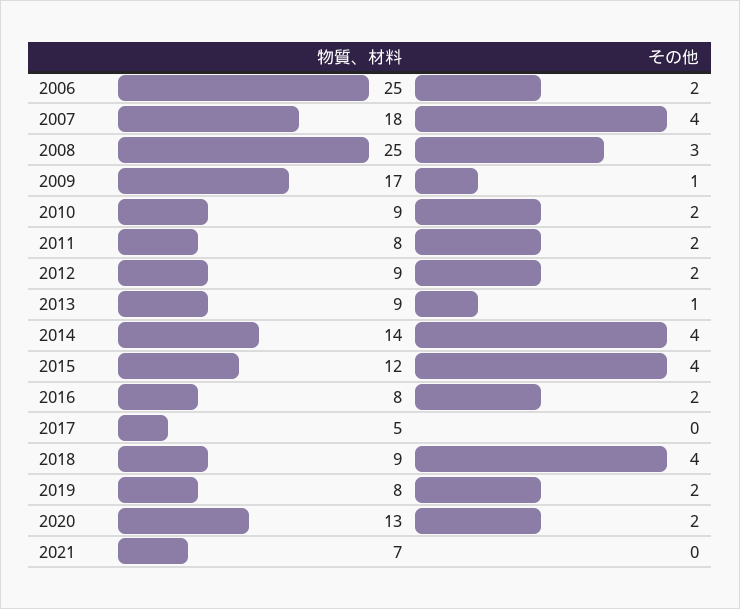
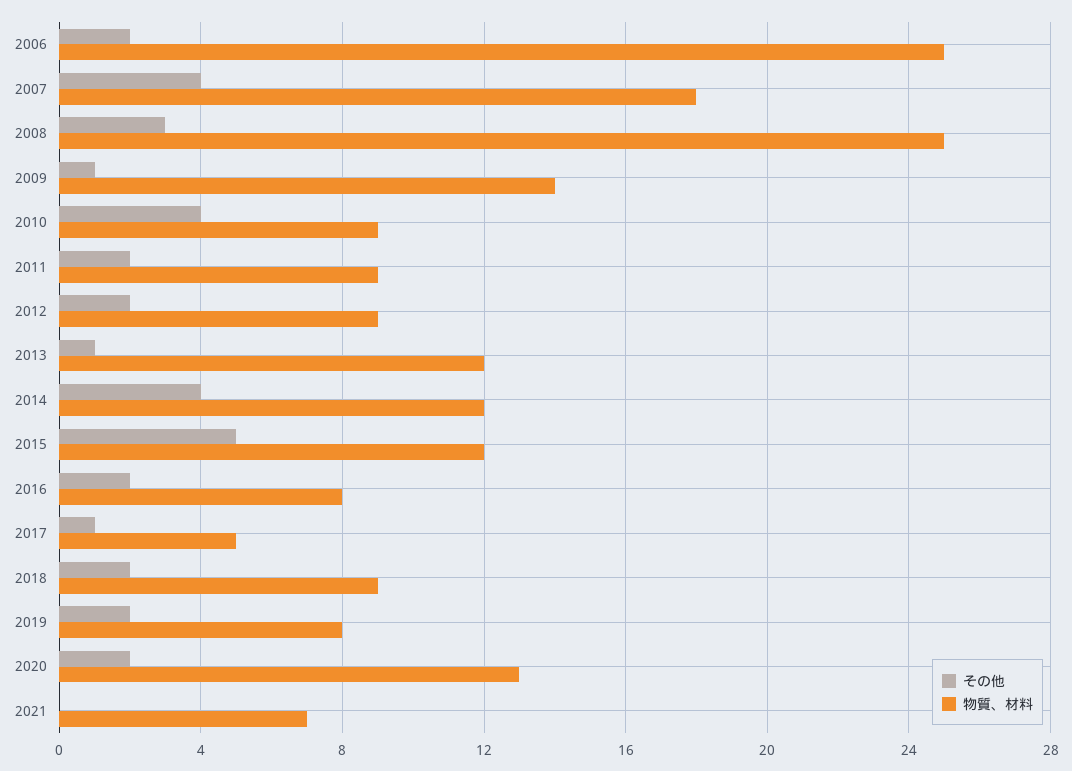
  {
    "物質、材料": {
      "2006": 25,
      "2007": 18,
      "2008": 25,
-     "2009": 17,
+     "2009": 14,
      "2010": 9,
-     "2011": 8,
+     "2011": 9,
      "2012": 9,
-     "2013": 9,
+     "2013": 12,
-     "2014": 14,
+     "2014": 12,
      "2015": 12,
      "2016": 8,
      "2017": 5,
      "2018": 9,
      "2019": 8,
      "2020": 13,
      "2021": 7
    },
    "その他": {
      "2006": 2,
      "2007": 4,
      "2008": 3,
      "2009": 1,
-     "2010": 2,
+     "2010": 4,
      "2011": 2,
      "2012": 2,
      "2013": 1,
      "2014": 4,
-     "2015": 4,
+     "2015": 5,
      "2016": 2,
-     "2017": 0,
+     "2017": 1,
-     "2018": 4,
+     "2018": 2,
      "2019": 2,
      "2020": 2,
      "2021": 0
    }
  }

